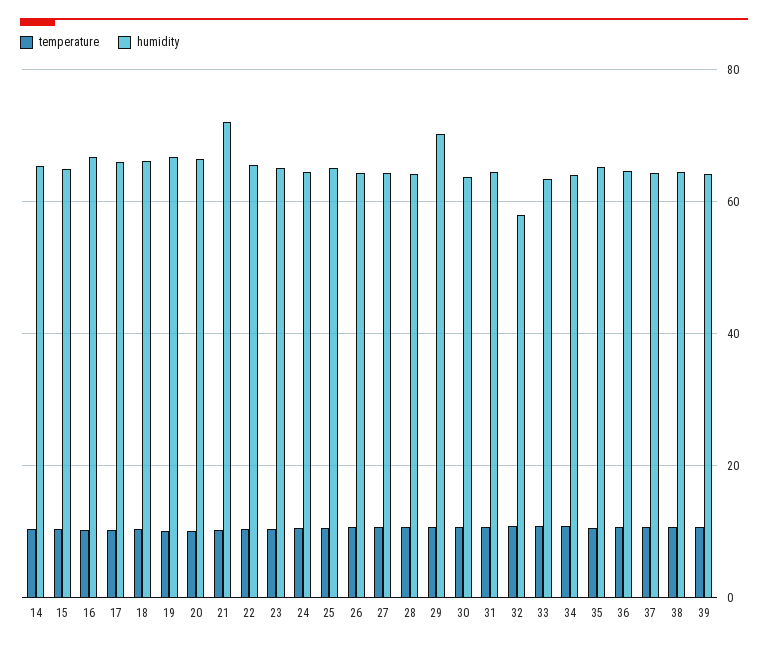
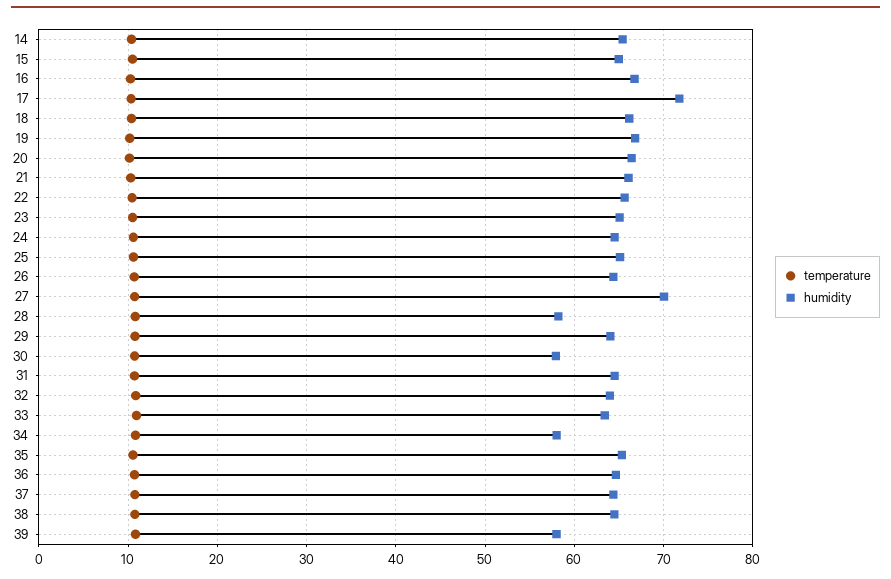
  {
    "temperature": {
      "14": 10,
      "15": 10,
      "16": 10,
      "17": 10,
      "18": 10,
      "19": 10,
      "20": 10,
      "21": 10,
      "22": 10,
      "23": 10,
      "24": 11,
      "25": 11,
      "26": 11,
      "27": 11,
      "28": 11,
      "29": 11,
      "30": 11,
      "31": 11,
      "32": 11,
      "33": 11,
      "34": 11,
      "35": 11,
      "36": 11,
      "37": 11,
      "38": 11,
      "39": 11
    },
    "humidity": {
      "14": 65,
      "15": 65,
      "16": 67,
-     "17": 66,
+     "17": 72,
      "18": 66,
      "19": 67,
      "20": 66,
-     "21": 72,
+     "21": 66,
      "22": 66,
      "23": 65,
      "24": 65,
      "25": 65,
      "26": 64,
-     "27": 64,
+     "27": 70,
-     "28": 64,
+     "28": 58,
-     "29": 70,
+     "29": 64,
-     "30": 64,
+     "30": 58,
      "31": 65,
-     "32": 58,
+     "32": 64,
      "33": 63,
-     "34": 64,
+     "34": 58,
      "35": 65,
      "36": 65,
      "37": 64,
      "38": 64,
-     "39": 64
+     "39": 58
    }
  }

